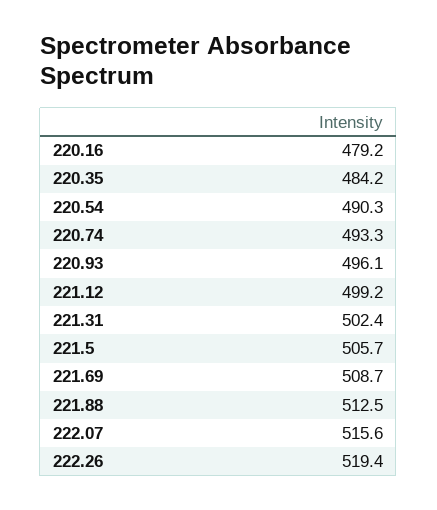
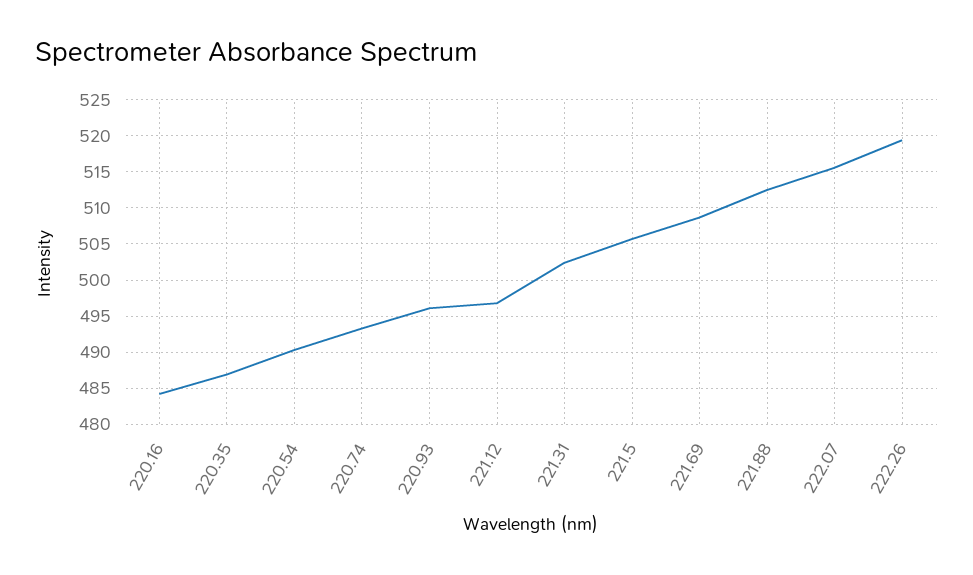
  {
-   "220.16": 479.2,
+   "220.16": 484,
-   "220.35": 484.2,
+   "220.35": 487,
    "220.54": 490.3,
    "220.74": 493.3,
    "220.93": 496.1,
-   "221.12": 499.2,
+   "221.12": 497,
    "221.31": 502.4,
    "221.5": 505.7,
    "221.69": 508.7,
    "221.88": 512.5,
    "222.07": 515.6,
    "222.26": 519.4
  }

